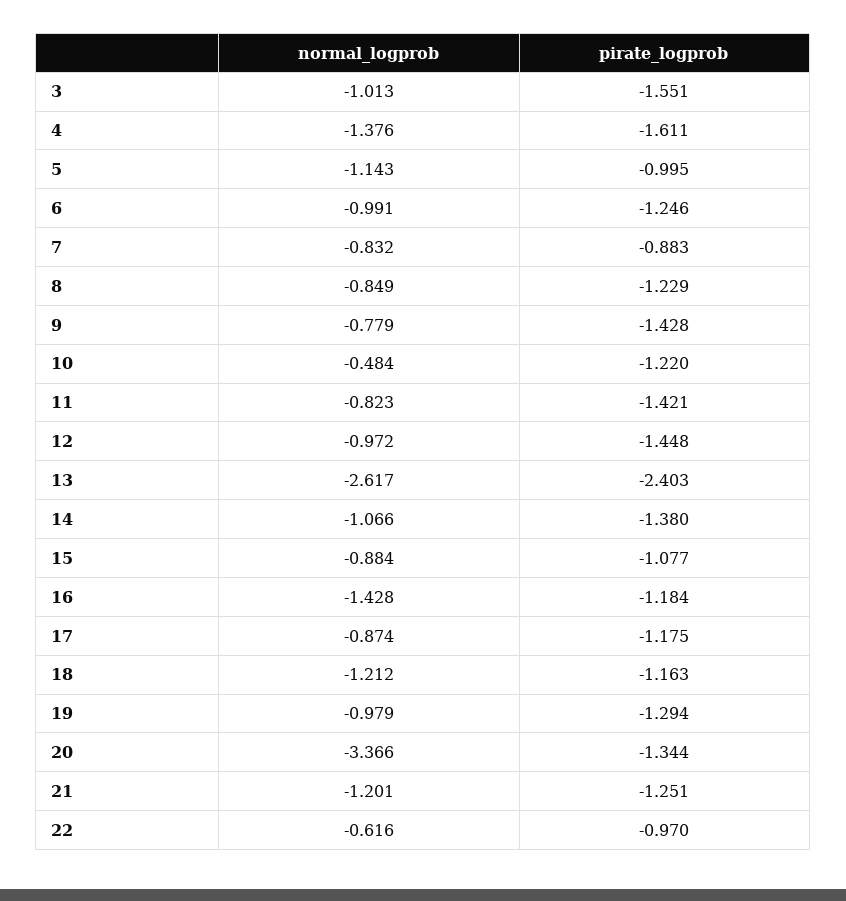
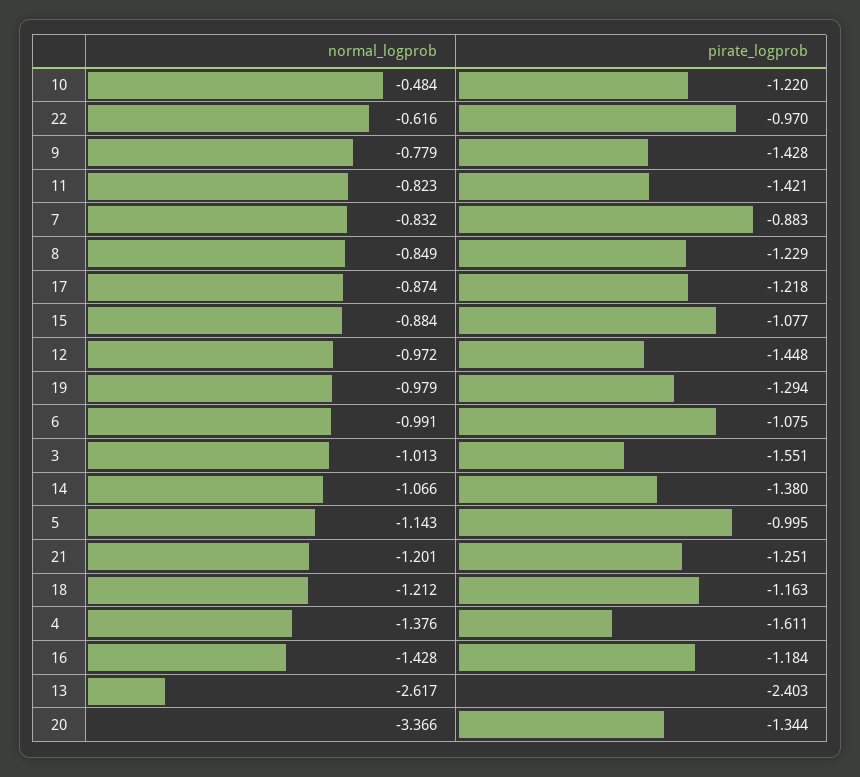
  {
    "normal_logprob": {
      "3": -1.013,
      "4": -1.376,
      "5": -1.143,
      "6": -0.991,
      "7": -0.832,
      "8": -0.849,
      "9": -0.779,
      "10": -0.484,
      "11": -0.823,
      "12": -0.972,
      "13": -2.617,
      "14": -1.066,
      "15": -0.884,
      "16": -1.428,
      "17": -0.874,
      "18": -1.212,
      "19": -0.979,
      "20": -3.366,
      "21": -1.201,
      "22": -0.616
    },
    "pirate_logprob": {
      "3": -1.551,
      "4": -1.611,
      "5": -0.995,
-     "6": -1.246,
+     "6": -1.075,
      "7": -0.883,
      "8": -1.229,
      "9": -1.428,
      "10": -1.22,
      "11": -1.421,
      "12": -1.448,
      "13": -2.403,
      "14": -1.38,
      "15": -1.077,
      "16": -1.184,
-     "17": -1.175,
+     "17": -1.218,
      "18": -1.163,
      "19": -1.294,
      "20": -1.344,
      "21": -1.251,
      "22": -0.97
    }
  }

